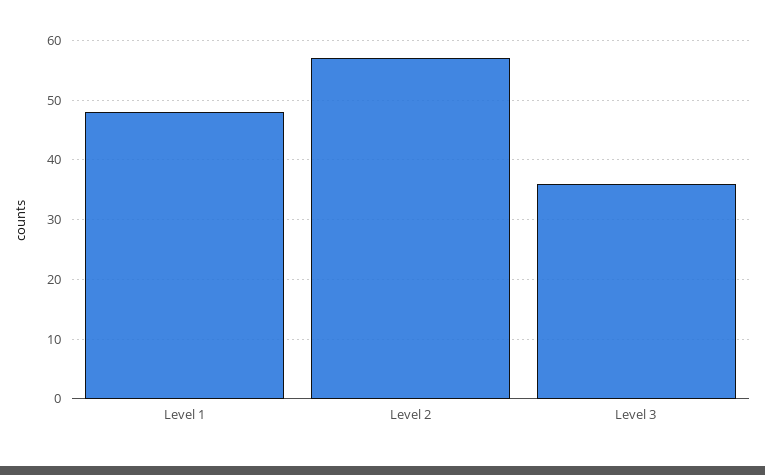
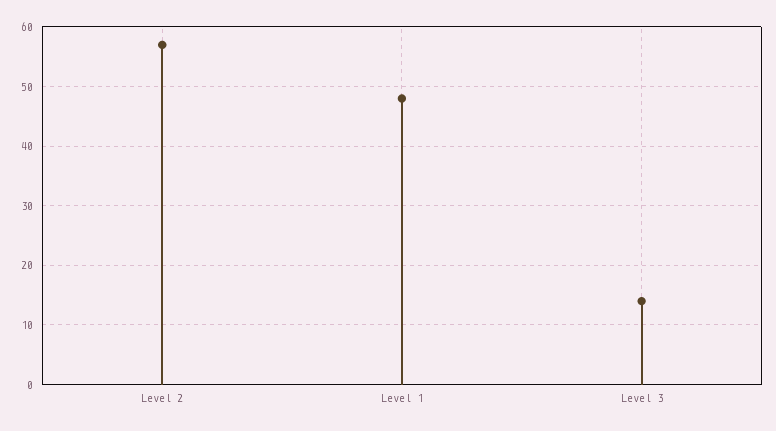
  {
    "Level 1": 50,
    "Level 2": 55,
-   "Level 3": 35
+   "Level 3": 15
  }

